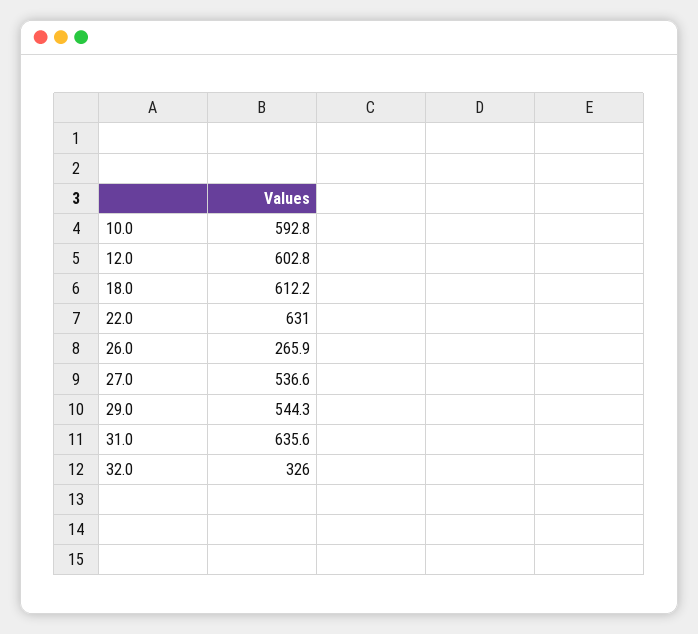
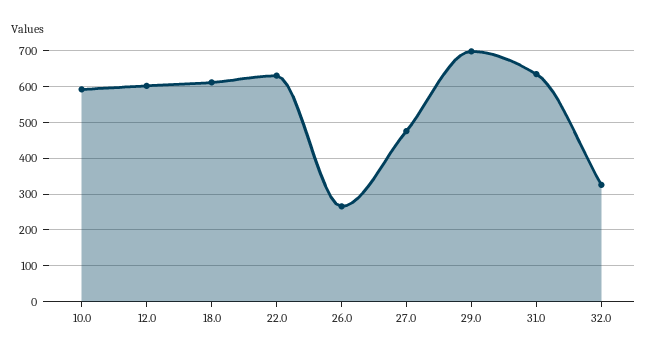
  {
    "10.0": 592.8,
    "12.0": 602.8,
    "18.0": 612.2,
    "22.0": 631,
    "26.0": 265.9,
-   "27.0": 536.6,
+   "27.0": 480,
-   "29.0": 544.3,
+   "29.0": 700,
    "31.0": 635.6,
    "32.0": 326
  }

